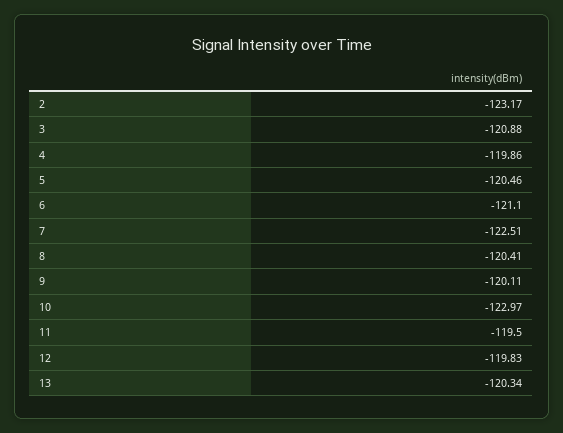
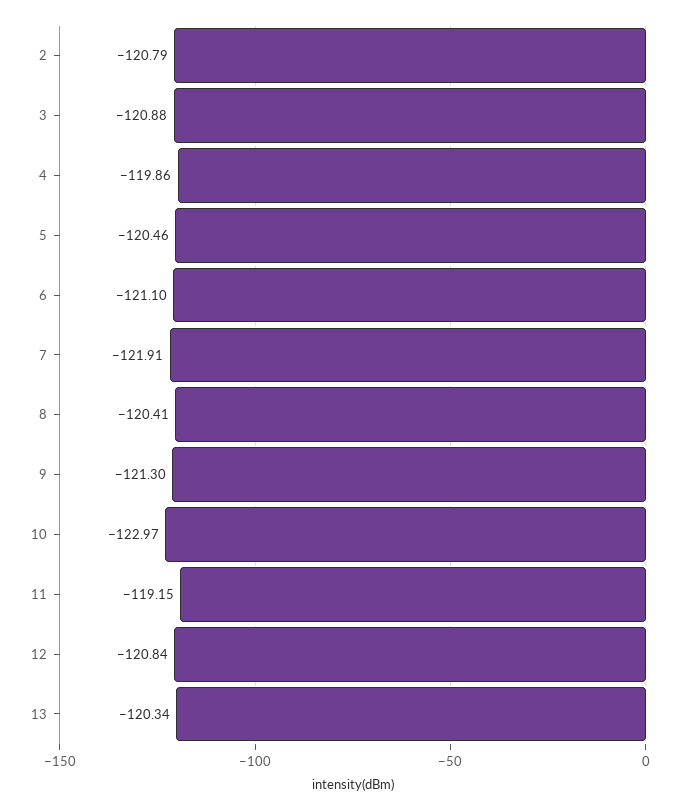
  {
-   "2": -123.17,
+   "2": -120.79,
    "3": -120.88,
    "4": -119.86,
    "5": -120.46,
    "6": -121.1,
-   "7": -122.51,
+   "7": -121.91,
    "8": -120.41,
-   "9": -120.11,
+   "9": -121.3,
    "10": -122.97,
-   "11": -119.5,
+   "11": -119.15,
-   "12": -119.83,
+   "12": -120.84,
    "13": -120.34
  }

